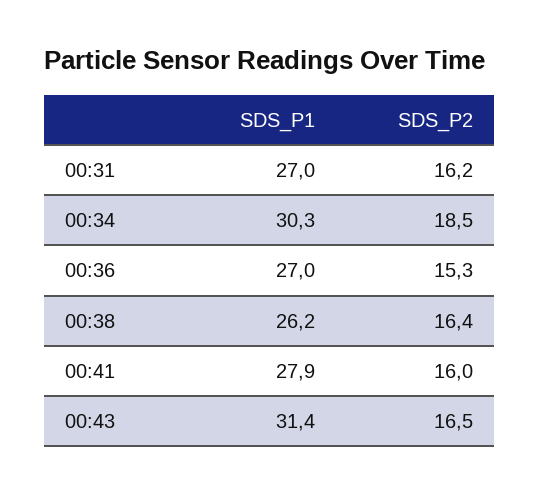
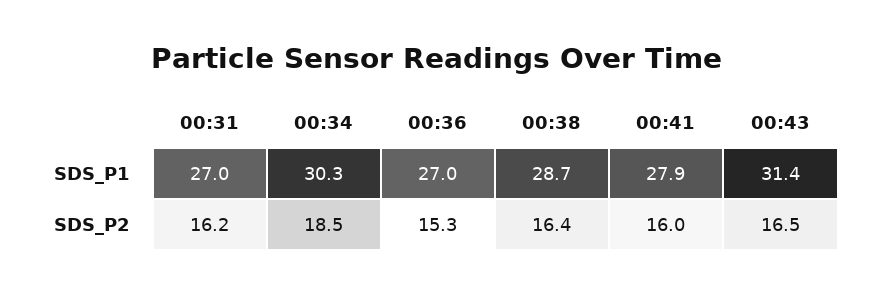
  {
    "SDS_P1": {
      "00:31": 27,
      "00:34": 30.3,
      "00:36": 27,
-     "00:38": 26.2,
+     "00:38": 28.7,
      "00:41": 27.9,
      "00:43": 31.4
    },
    "SDS_P2": {
      "00:31": 16.2,
      "00:34": 18.5,
      "00:36": 15.3,
      "00:38": 16.4,
      "00:41": 16,
      "00:43": 16.5
    }
  }

